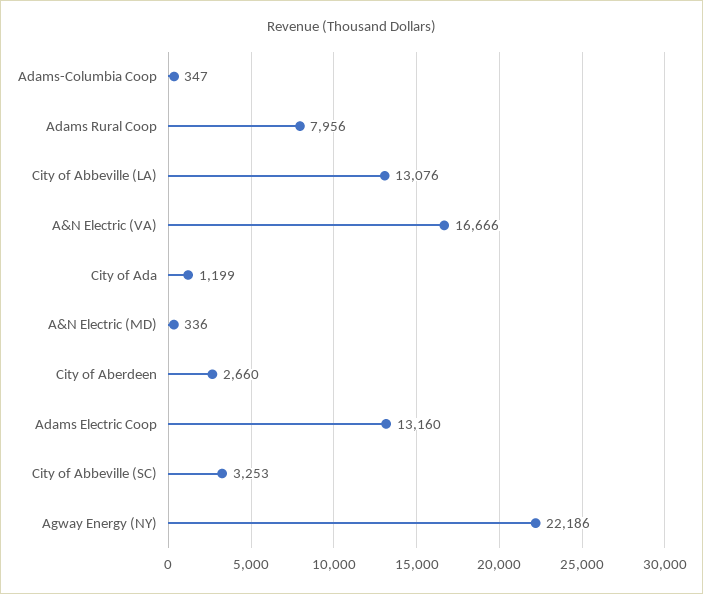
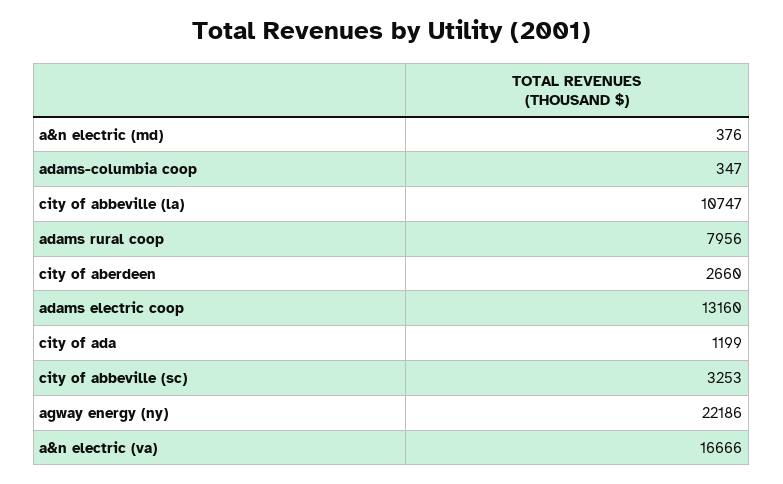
  {
    "Adams-Columbia Coop": 347,
    "Adams Rural Coop": 7956,
-   "City of Abbeville (LA)": 13076,
+   "City of Abbeville (LA)": 10747,
    "A&N Electric (VA)": 16666,
    "City of Ada": 1199,
-   "A&N Electric (MD)": 336,
+   "A&N Electric (MD)": 376,
    "City of Aberdeen": 2660,
    "Adams Electric Coop": 13160,
    "City of Abbeville (SC)": 3253,
    "Agway Energy (NY)": 22186
  }

